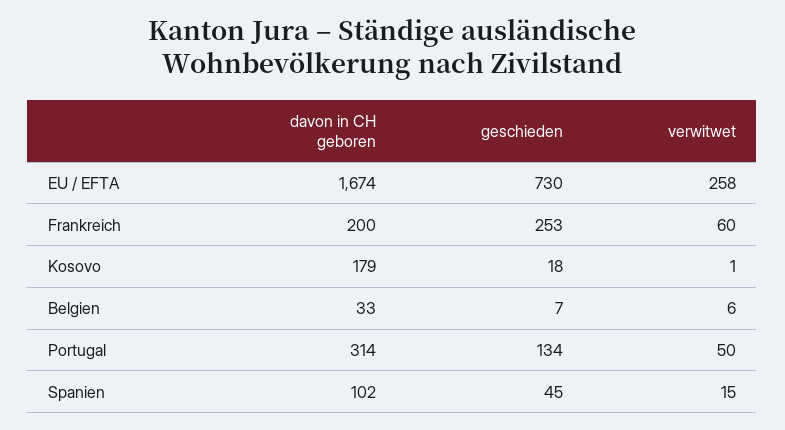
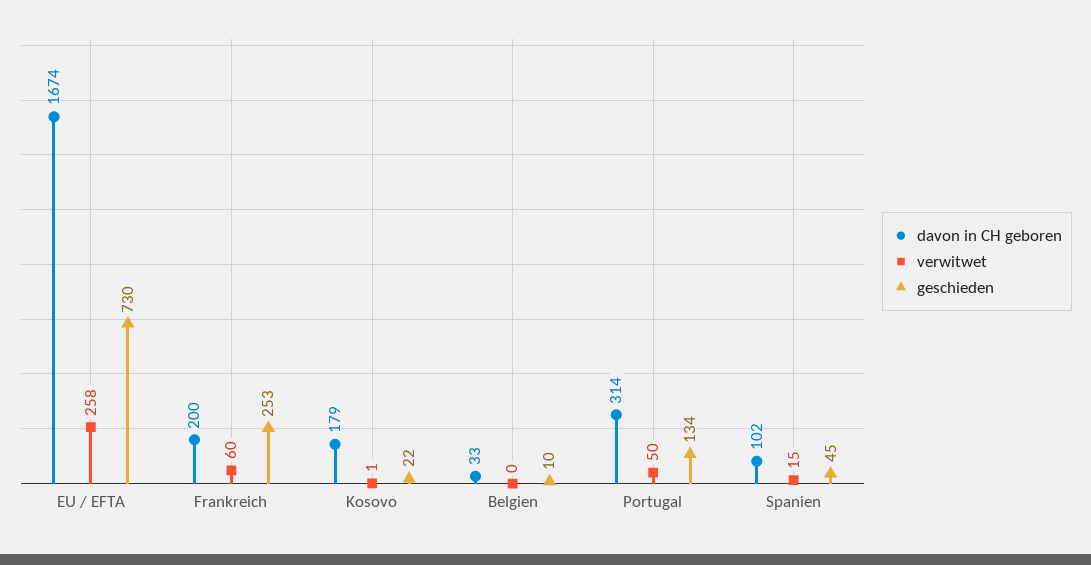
  {
    "davon in CH geboren": {
      "EU / EFTA": 1674,
      "Frankreich": 200,
      "Kosovo": 179,
      "Belgien": 33,
      "Portugal": 314,
      "Spanien": 102
    },
    "geschieden": {
      "EU / EFTA": 730,
      "Frankreich": 253,
-     "Kosovo": 18,
+     "Kosovo": 22,
-     "Belgien": 7,
+     "Belgien": 10,
      "Portugal": 134,
      "Spanien": 45
    },
    "verwitwet": {
      "EU / EFTA": 258,
      "Frankreich": 60,
      "Kosovo": 1,
-     "Belgien": 6,
+     "Belgien": 0,
      "Portugal": 50,
      "Spanien": 15
    }
  }

